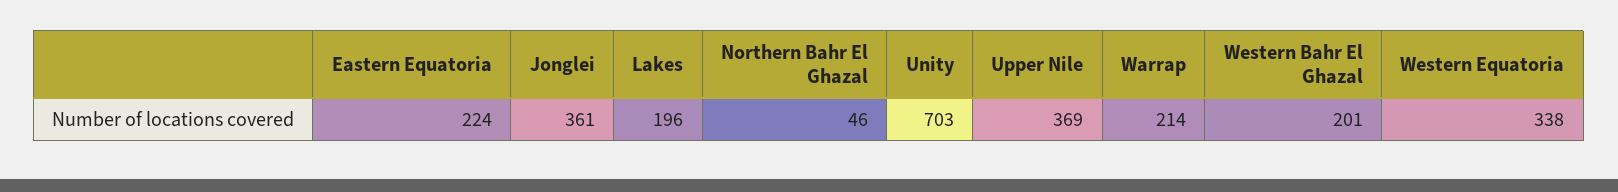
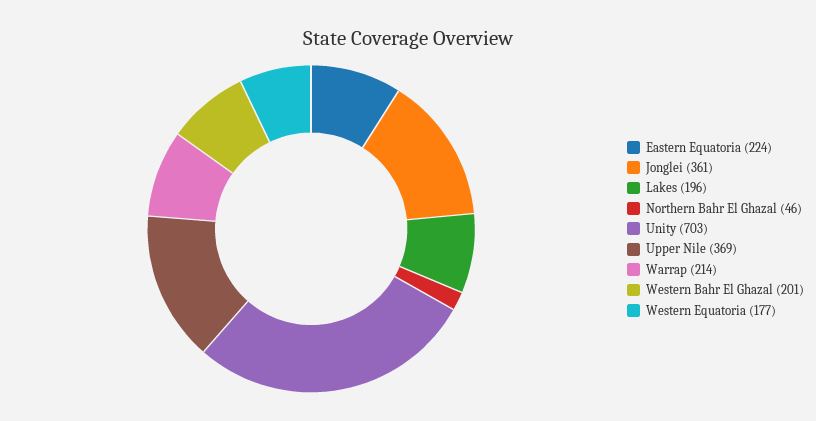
  {
    "Eastern Equatoria": 224,
    "Jonglei": 361,
    "Lakes": 196,
    "Northern Bahr El Ghazal": 46,
    "Unity": 703,
    "Upper Nile": 369,
    "Warrap": 214,
    "Western Bahr El Ghazal": 201,
-   "Western Equatoria": 338
+   "Western Equatoria": 177
  }

